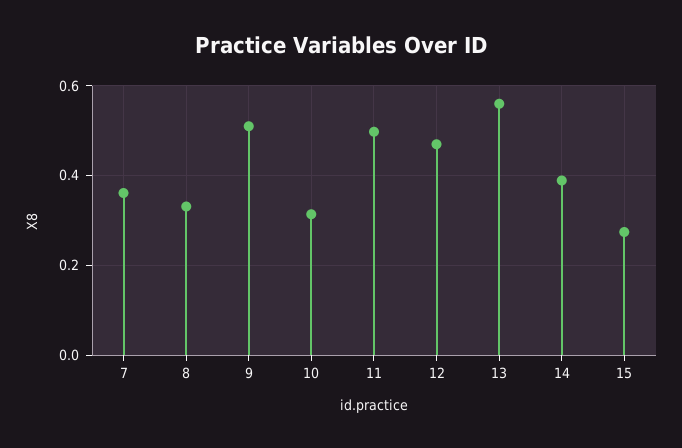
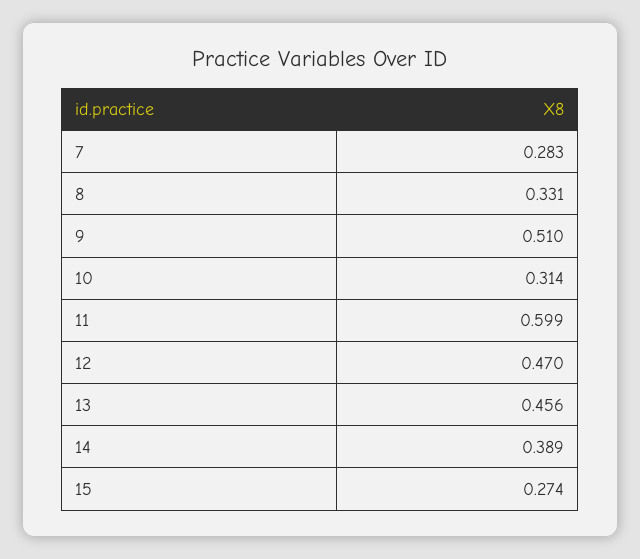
  {
-   "7": 0.36,
+   "7": 0.283,
    "8": 0.331,
    "9": 0.51,
    "10": 0.314,
-   "11": 0.5,
+   "11": 0.599,
    "12": 0.47,
-   "13": 0.56,
+   "13": 0.456,
    "14": 0.389,
    "15": 0.274
  }

